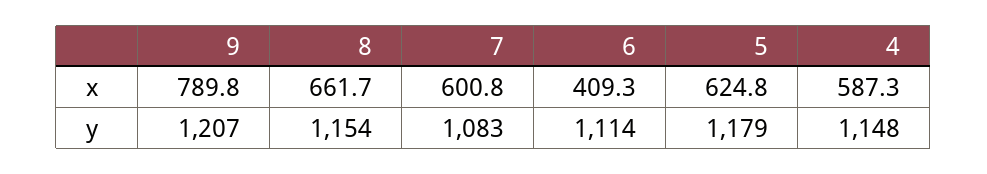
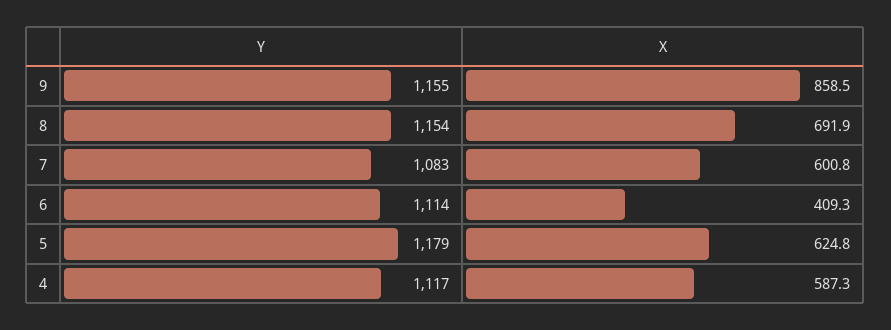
  {
    "9": {
-     "x": 789.8,
+     "x": 858.5,
-     "y": 1207
+     "y": 1155
    },
    "8": {
-     "x": 661.7,
+     "x": 691.9,
      "y": 1154
    },
    "7": {
      "x": 600.8,
      "y": 1083
    },
    "6": {
      "x": 409.3,
      "y": 1114
    },
    "5": {
      "x": 624.8,
      "y": 1179
    },
    "4": {
      "x": 587.3,
-     "y": 1148
+     "y": 1117
    }
  }

